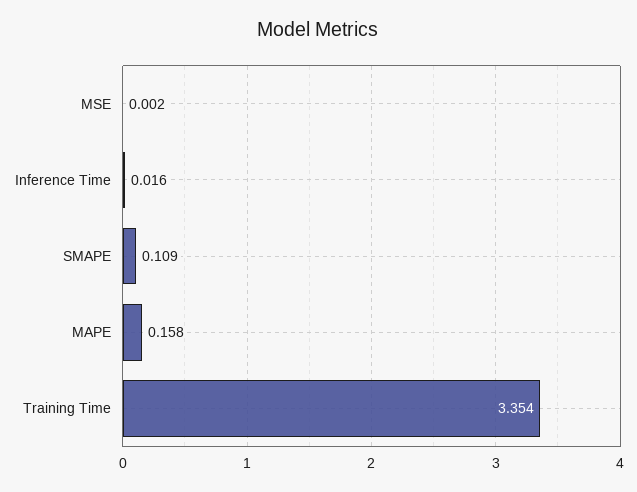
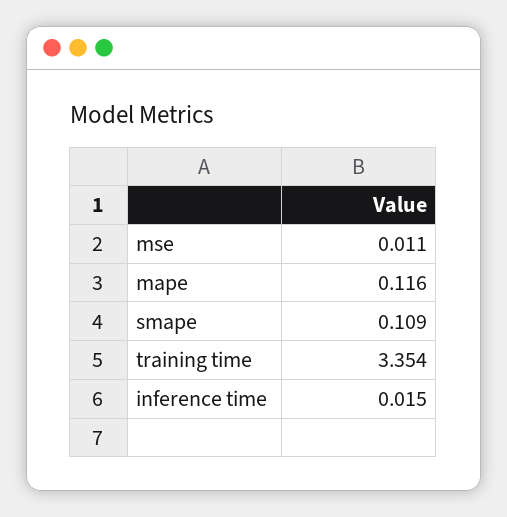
  {
-   "MSE": 0.002,
+   "MSE": 0.011,
-   "Inference Time": 0.016,
+   "Inference Time": 0.015,
    "SMAPE": 0.109,
-   "MAPE": 0.158,
+   "MAPE": 0.116,
    "Training Time": 3.354
  }

